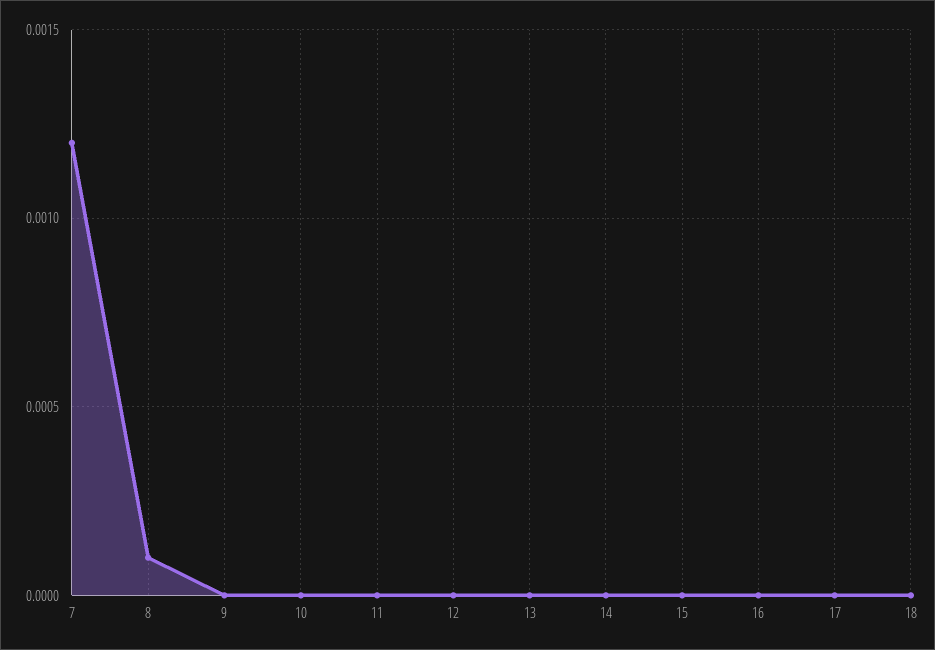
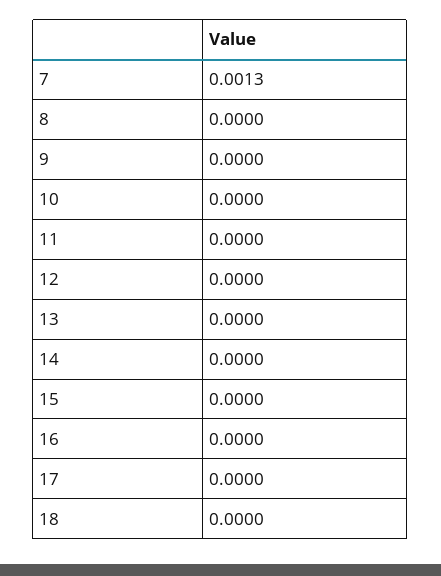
  {
-   "7": 0.0012,
+   "7": 0.0013,
-   "8": 0.0001,
+   "8": 0,
    "9": 0,
    "10": 0,
    "11": 0,
    "12": 0,
    "13": 0,
    "14": 0,
    "15": 0,
    "16": 0,
    "17": 0,
    "18": 0
  }

